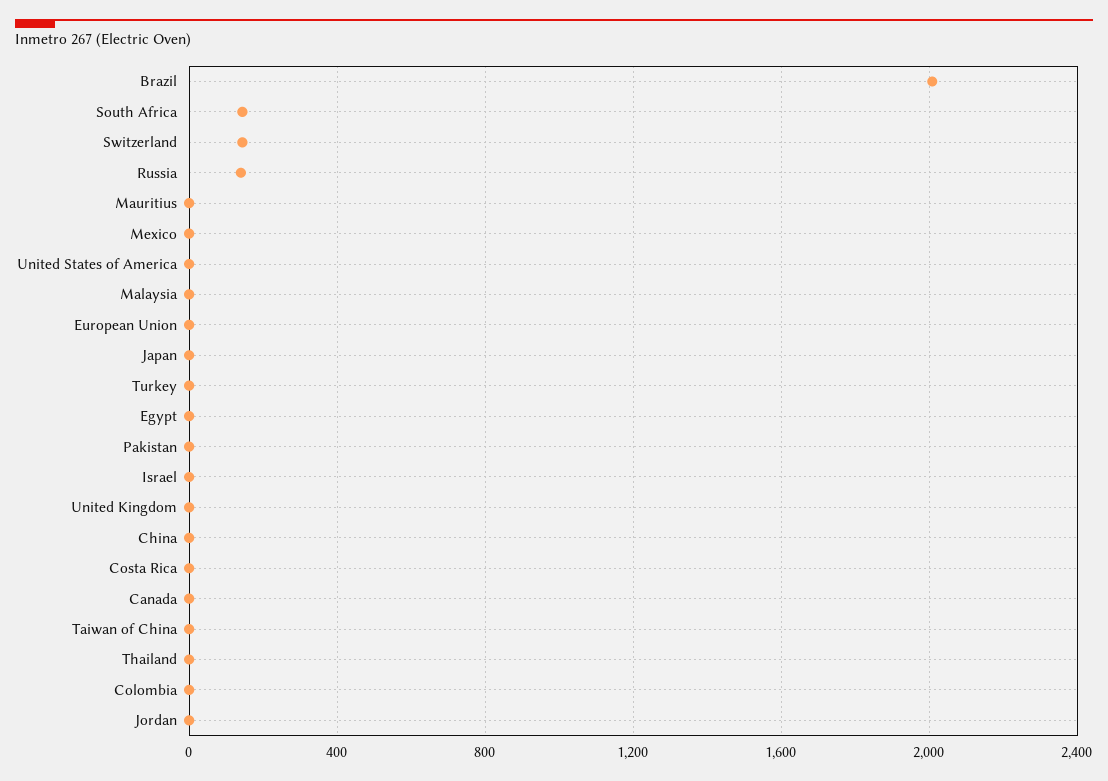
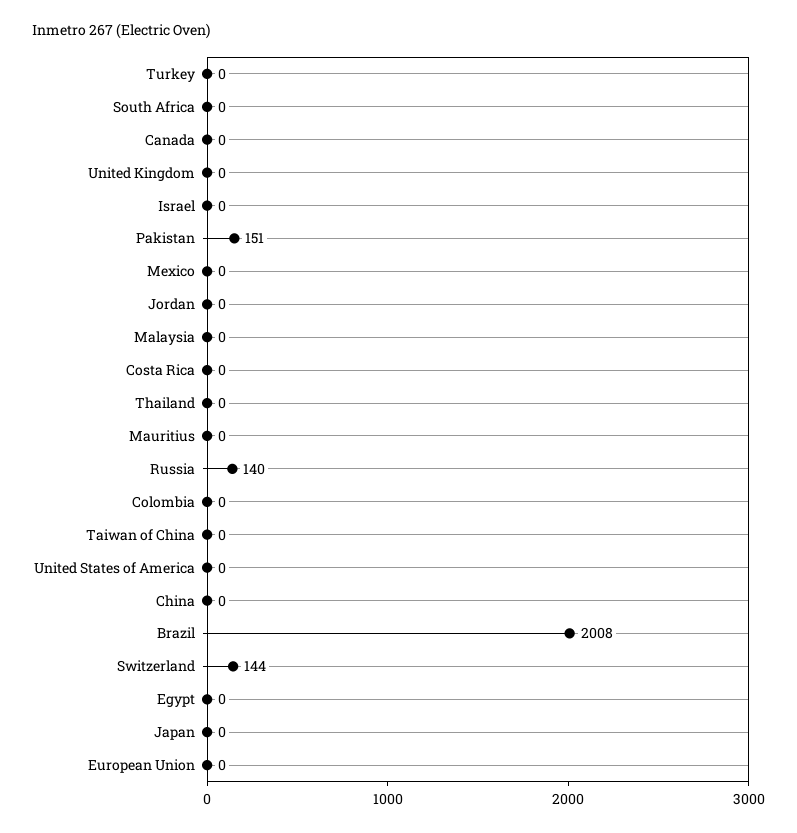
  {
    "Brazil": 2008,
-   "South Africa": 150,
+   "South Africa": 0,
    "Switzerland": 144,
    "Russia": 140,
    "Mauritius": 0,
    "Mexico": 0,
    "United States of America": 0,
    "Malaysia": 0,
    "European Union": 0,
    "Japan": 0,
    "Turkey": 0,
    "Egypt": 0,
-   "Pakistan": 0,
+   "Pakistan": 151,
    "Israel": 0,
    "United Kingdom": 0,
    "China": 0,
    "Costa Rica": 0,
    "Canada": 0,
    "Taiwan of China": 0,
    "Thailand": 0,
    "Colombia": 0,
    "Jordan": 0
  }

